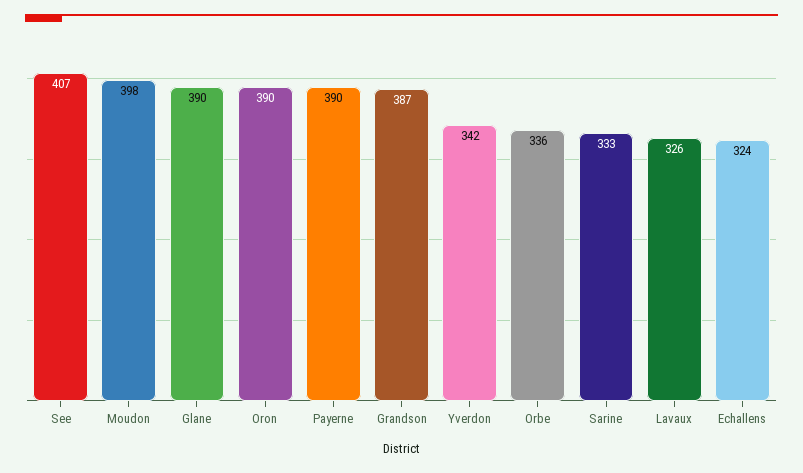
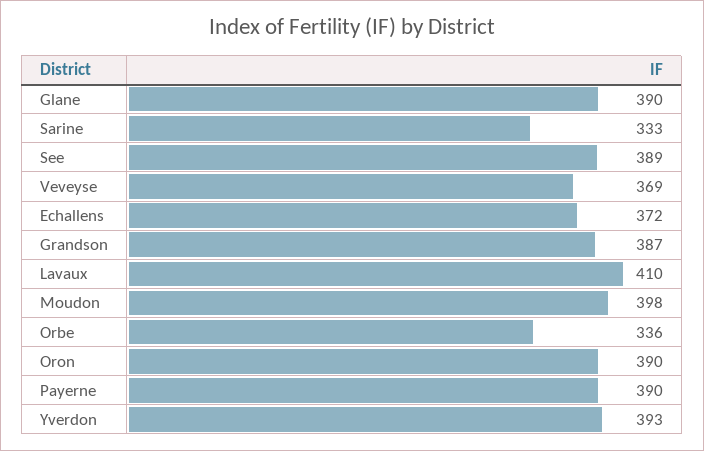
  {
-   "See": 407,
+   "See": 389,
    "Moudon": 398,
    "Glane": 390,
    "Oron": 390,
    "Payerne": 390,
    "Grandson": 387,
-   "Yverdon": 342,
+   "Yverdon": 393,
    "Orbe": 336,
    "Sarine": 333,
-   "Lavaux": 326,
+   "Lavaux": 410,
-   "Echallens": 324
+   "Echallens": 372,
+   "Veveyse": 369
  }

